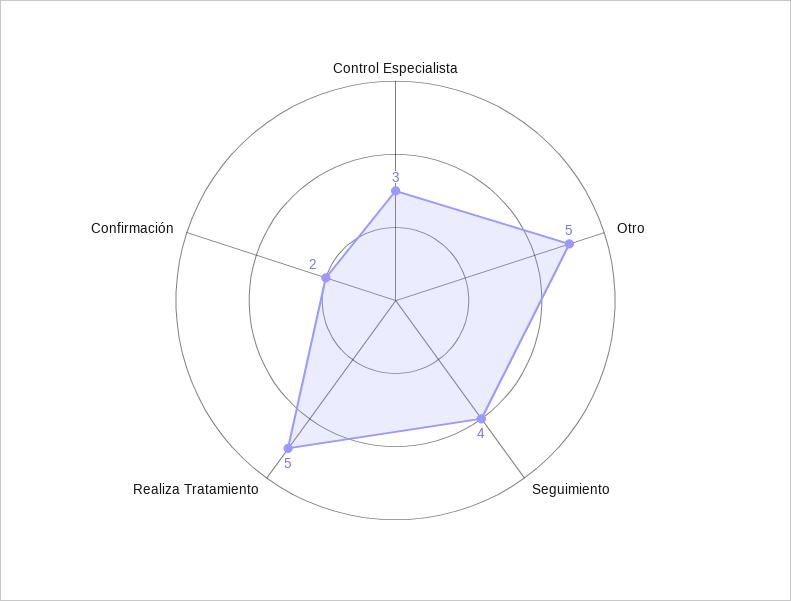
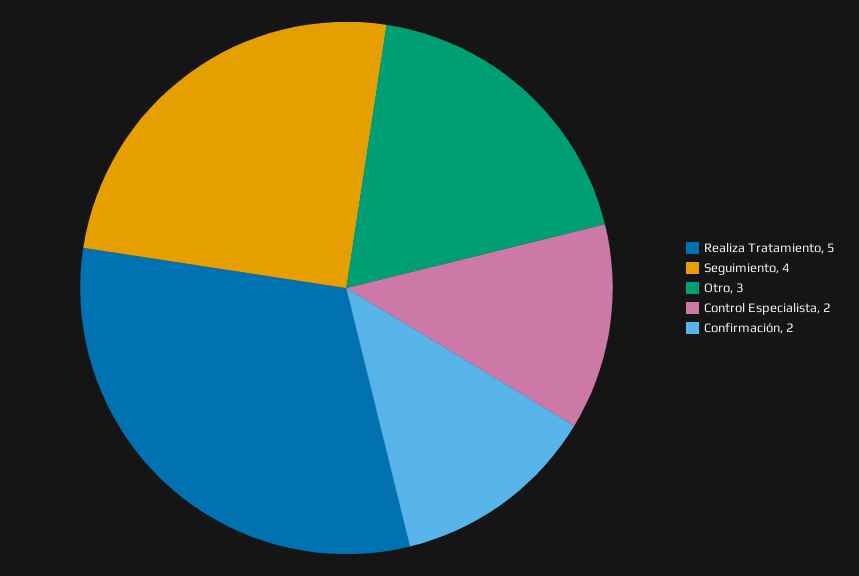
  {
-   "Control Especialista": 3,
+   "Control Especialista": 2,
-   "Otro": 5,
+   "Otro": 3,
    "Seguimiento": 4,
    "Realiza Tratamiento": 5,
    "Confirmación": 2
  }

